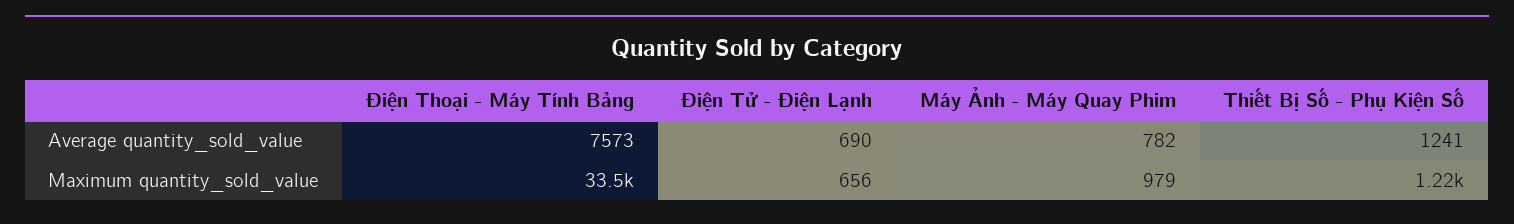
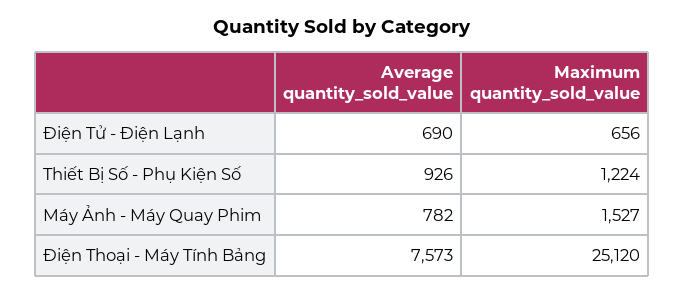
  {
    "Điện Thoại - Máy Tính Bảng": {
      "Average quantity_sold_value": 7573,
-     "Maximum quantity_sold_value": 33500
+     "Maximum quantity_sold_value": 25120
    },
    "Điện Tử - Điện Lạnh": {
      "Average quantity_sold_value": 690,
      "Maximum quantity_sold_value": 656
    },
    "Máy Ảnh - Máy Quay Phim": {
      "Average quantity_sold_value": 782,
-     "Maximum quantity_sold_value": 979
+     "Maximum quantity_sold_value": 1527
    },
    "Thiết Bị Số - Phụ Kiện Số": {
-     "Average quantity_sold_value": 1241,
+     "Average quantity_sold_value": 926,
      "Maximum quantity_sold_value": 1224
    }
  }

